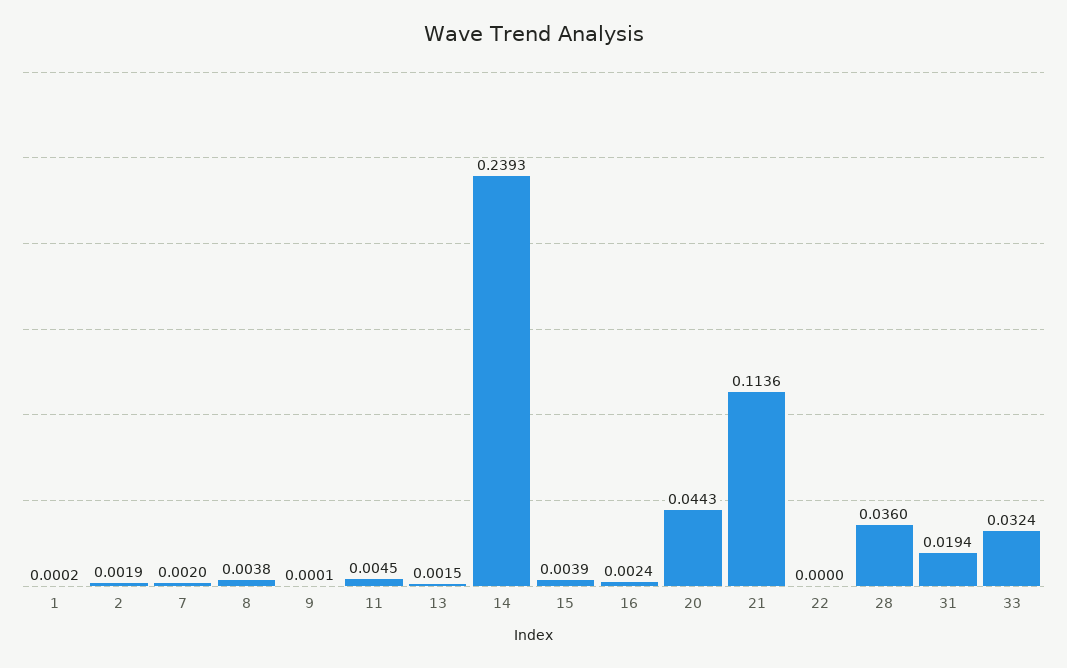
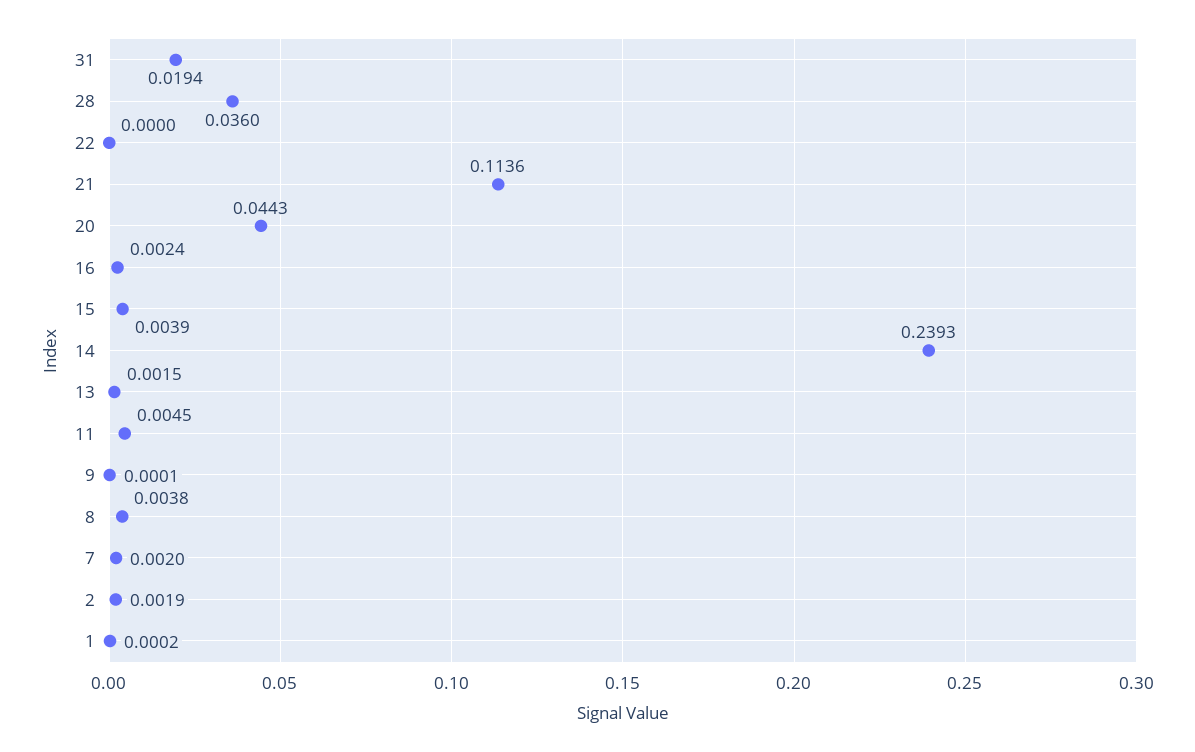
  {
    "1": 0.0002,
    "2": 0.0019,
    "7": 0.002,
    "8": 0.0038,
    "9": 0.0001,
    "11": 0.0045,
    "13": 0.0015,
    "14": 0.2393,
    "15": 0.0039,
    "16": 0.0024,
    "20": 0.0443,
    "21": 0.1136,
    "22": 0,
    "28": 0.036,
-   "31": 0.0194,
+   "31": 0.0194
-   "33": 0.0324
  }

